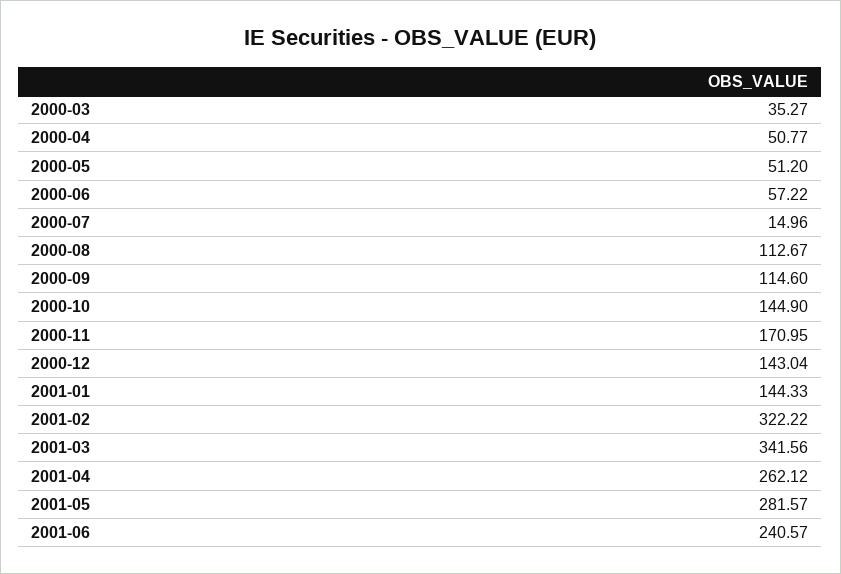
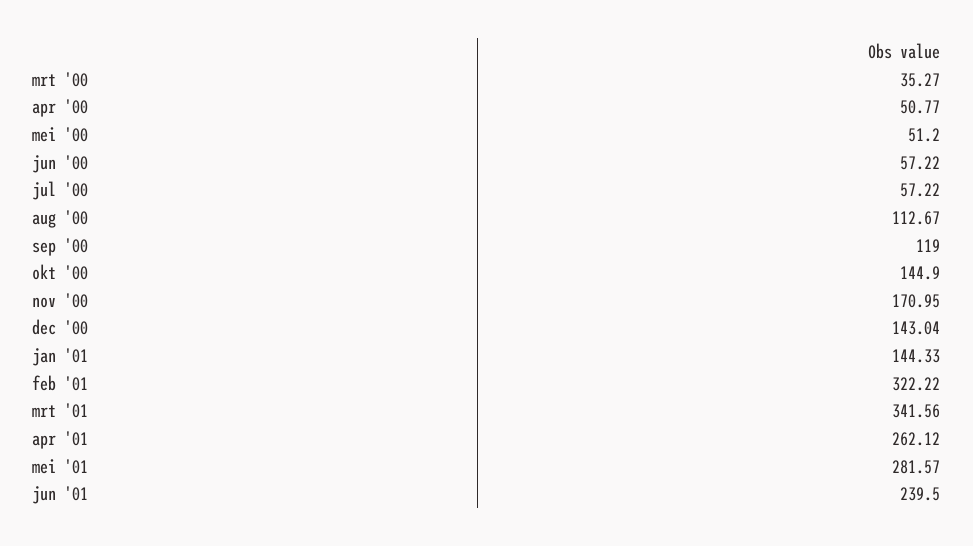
  {
    "2000-03": 35.27,
    "2000-04": 50.77,
    "2000-05": 51.2,
    "2000-06": 57.22,
-   "2000-07": 14.96,
+   "2000-07": 57.22,
    "2000-08": 112.67,
-   "2000-09": 114.6,
+   "2000-09": 119,
    "2000-10": 144.9,
    "2000-11": 170.95,
    "2000-12": 143.04,
    "2001-01": 144.33,
    "2001-02": 322.22,
    "2001-03": 341.56,
    "2001-04": 262.12,
    "2001-05": 281.57,
-   "2001-06": 240.57
+   "2001-06": 239.5
  }

